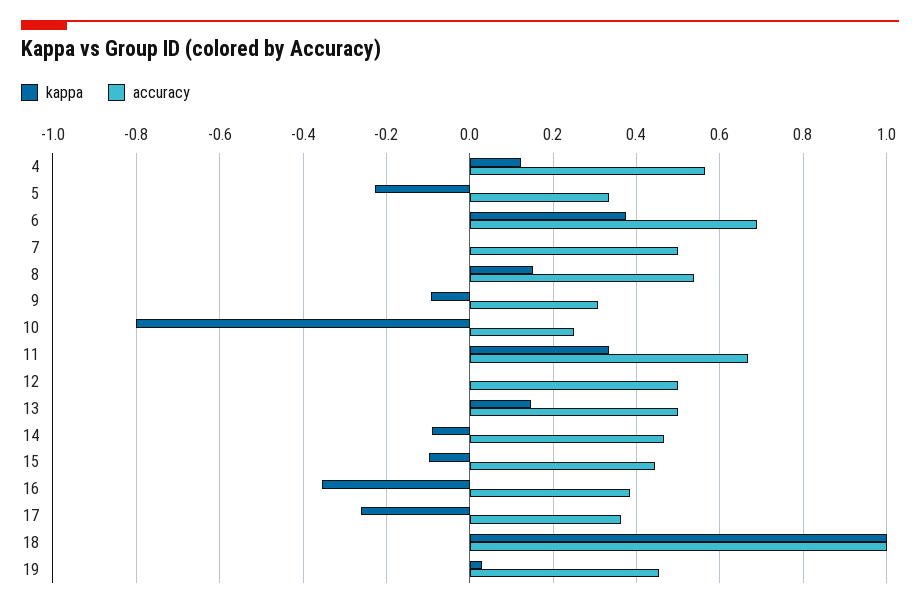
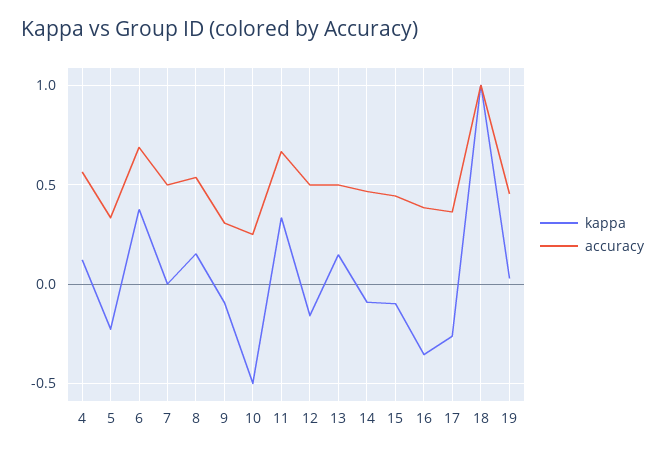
  {
    "kappa": {
      "4": 0.12,
      "5": -0.22,
      "6": 0.38,
      "7": 0,
      "8": 0.16,
      "9": -0.1,
-     "10": -0.8,
+     "10": -0.5,
      "11": 0.34,
-     "12": 0,
+     "12": -0.15,
      "13": 0.14,
      "14": -0.1,
      "15": -0.1,
      "16": -0.36,
      "17": -0.26,
      "18": 1,
      "19": 0.02
    },
    "accuracy": {
      "4": 0.56,
      "5": 0.34,
      "6": 0.68,
      "7": 0.5,
      "8": 0.54,
      "9": 0.3,
      "10": 0.26,
      "11": 0.66,
      "12": 0.5,
      "13": 0.5,
      "14": 0.46,
      "15": 0.44,
      "16": 0.38,
      "17": 0.36,
      "18": 1,
      "19": 0.46
    }
  }

